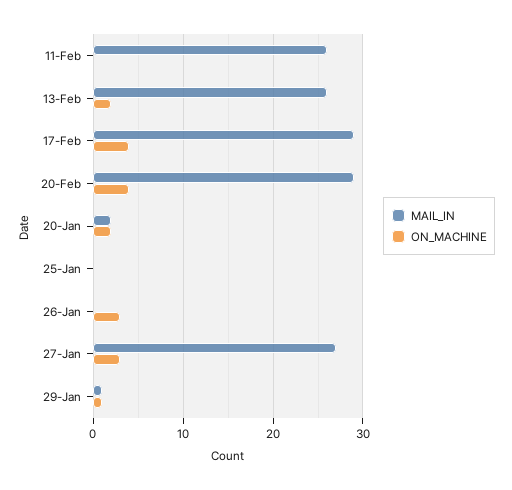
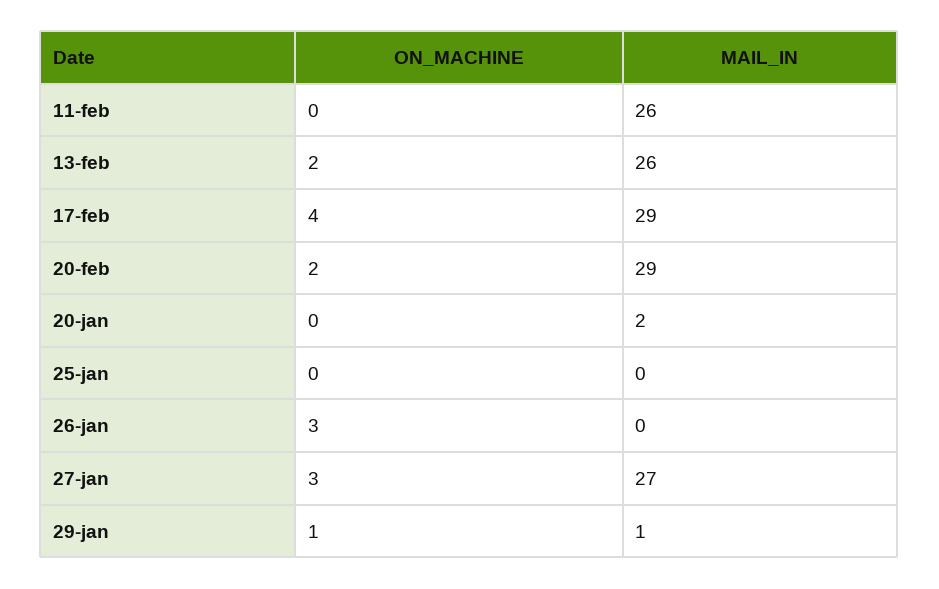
  {
    "MAIL_IN": {
      "11-Feb": 26,
      "13-Feb": 26,
      "17-Feb": 29,
      "20-Feb": 29,
      "20-Jan": 2,
      "25-Jan": 0,
      "26-Jan": 0,
      "27-Jan": 27,
      "29-Jan": 1
    },
    "ON_MACHINE": {
      "11-Feb": 0,
      "13-Feb": 2,
      "17-Feb": 4,
-     "20-Feb": 4,
+     "20-Feb": 2,
-     "20-Jan": 2,
+     "20-Jan": 0,
      "25-Jan": 0,
      "26-Jan": 3,
      "27-Jan": 3,
      "29-Jan": 1
    }
  }

